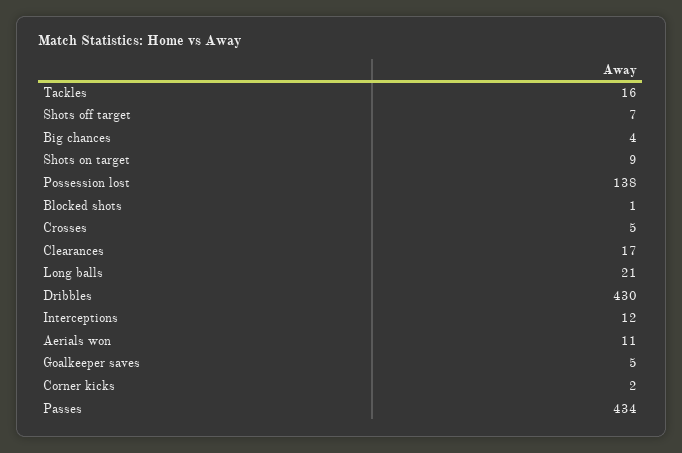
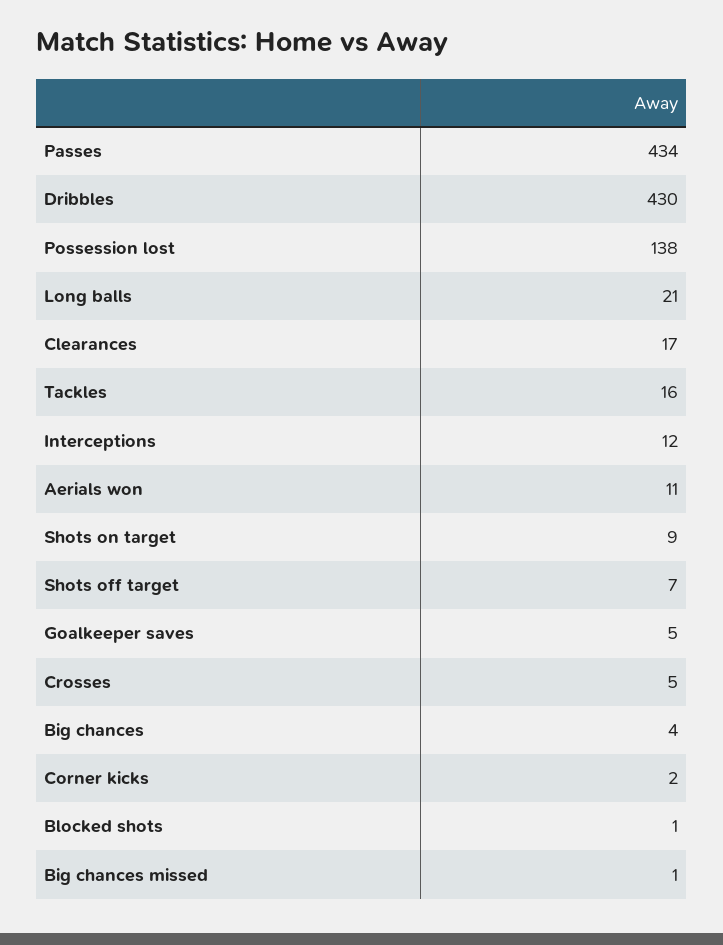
  {
    "Tackles": 16,
    "Shots off target": 7,
    "Big chances": 4,
    "Shots on target": 9,
    "Possession lost": 138,
    "Blocked shots": 1,
    "Crosses": 5,
    "Clearances": 17,
    "Long balls": 21,
    "Dribbles": 430,
    "Interceptions": 12,
    "Aerials won": 11,
    "Goalkeeper saves": 5,
    "Corner kicks": 2,
-   "Passes": 434
+   "Passes": 434,
+   "Big chances missed": 1
  }

